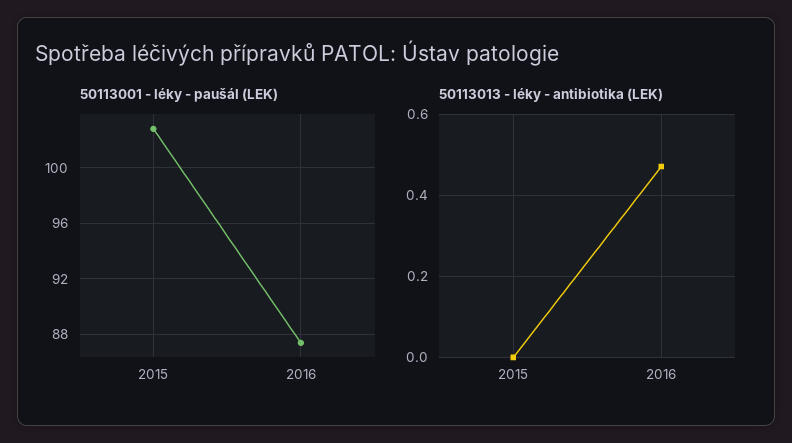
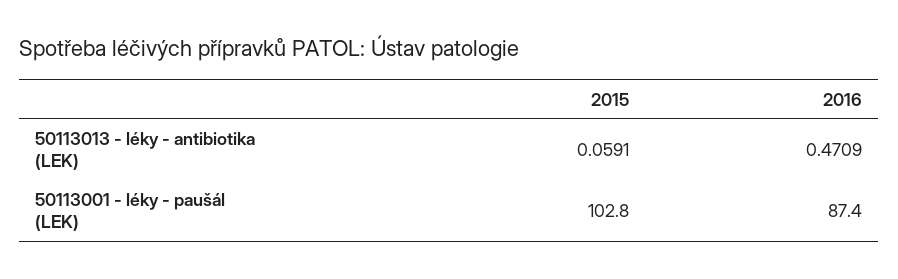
  {
    "50113001 - léky - paušál (LEK)": {
      "2015": 102.8,
      "2016": 87.4
    },
    "50113013 - léky - antibiotika (LEK)": {
-     "2015": 0,
+     "2015": 0.0591,
      "2016": 0.4709
    }
  }

